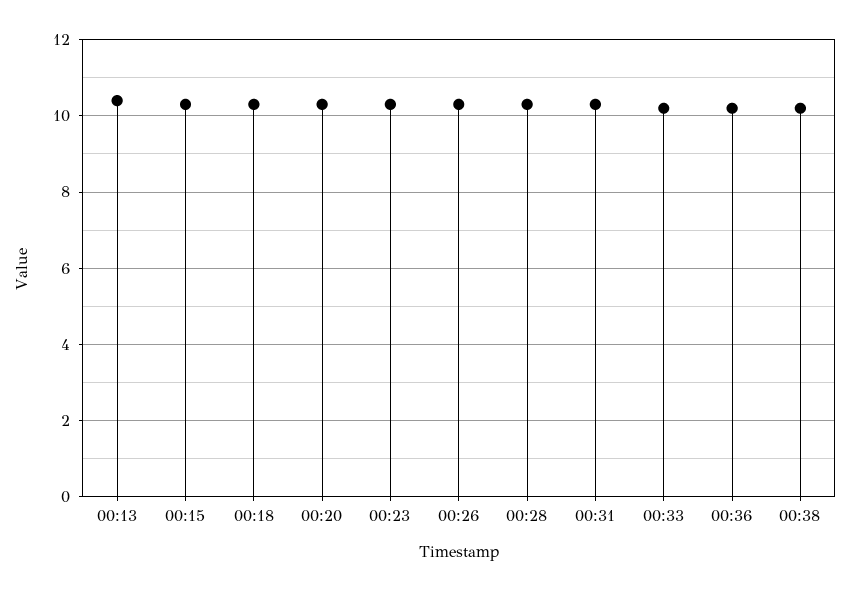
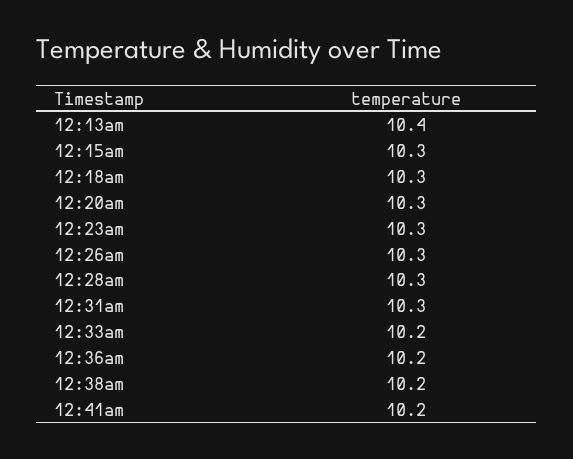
  {
    "00:13": 10.4,
    "00:15": 10.3,
    "00:18": 10.3,
    "00:20": 10.3,
    "00:23": 10.3,
    "00:26": 10.3,
    "00:28": 10.3,
    "00:31": 10.3,
    "00:33": 10.2,
    "00:36": 10.2,
-   "00:38": 10.2
+   "00:38": 10.2,
+   "12:41am": 10.2
  }

